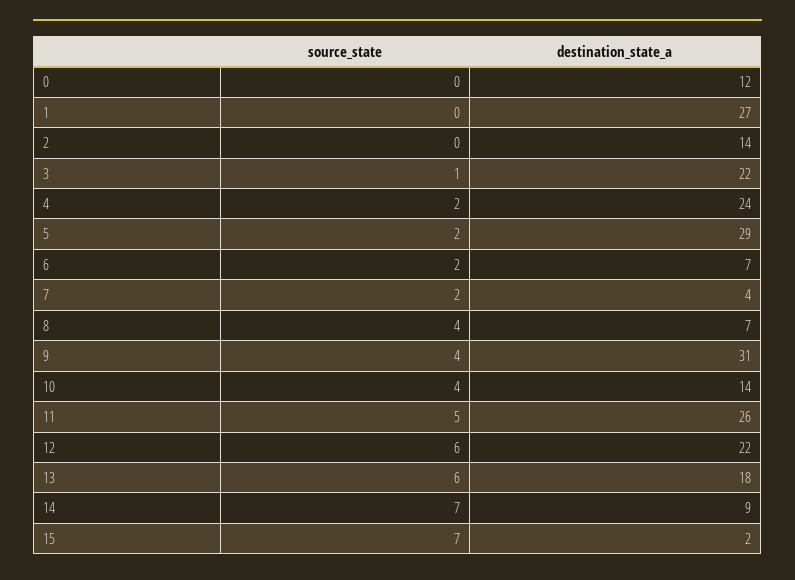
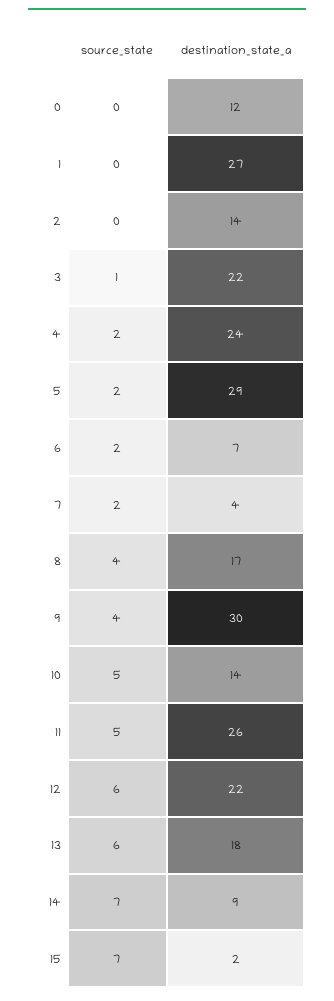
  {
    "source_state": {
      "0": 0,
      "1": 0,
      "2": 0,
      "3": 1,
      "4": 2,
      "5": 2,
      "6": 2,
      "7": 2,
      "8": 4,
      "9": 4,
-     "10": 4,
+     "10": 5,
      "11": 5,
      "12": 6,
      "13": 6,
      "14": 7,
      "15": 7
    },
    "destination_state_a": {
      "0": 12,
      "1": 27,
      "2": 14,
      "3": 22,
      "4": 24,
      "5": 29,
      "6": 7,
      "7": 4,
-     "8": 7,
+     "8": 17,
-     "9": 31,
+     "9": 30,
      "10": 14,
      "11": 26,
      "12": 22,
      "13": 18,
      "14": 9,
      "15": 2
    }
  }

